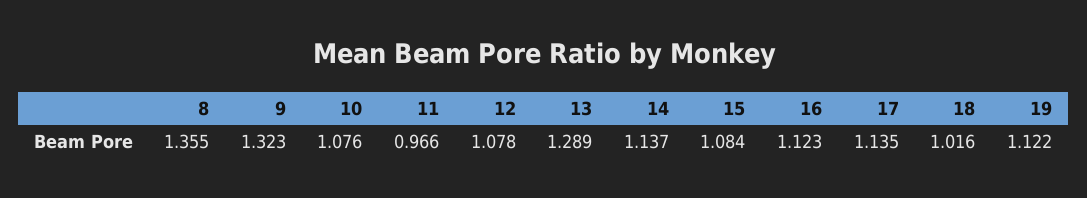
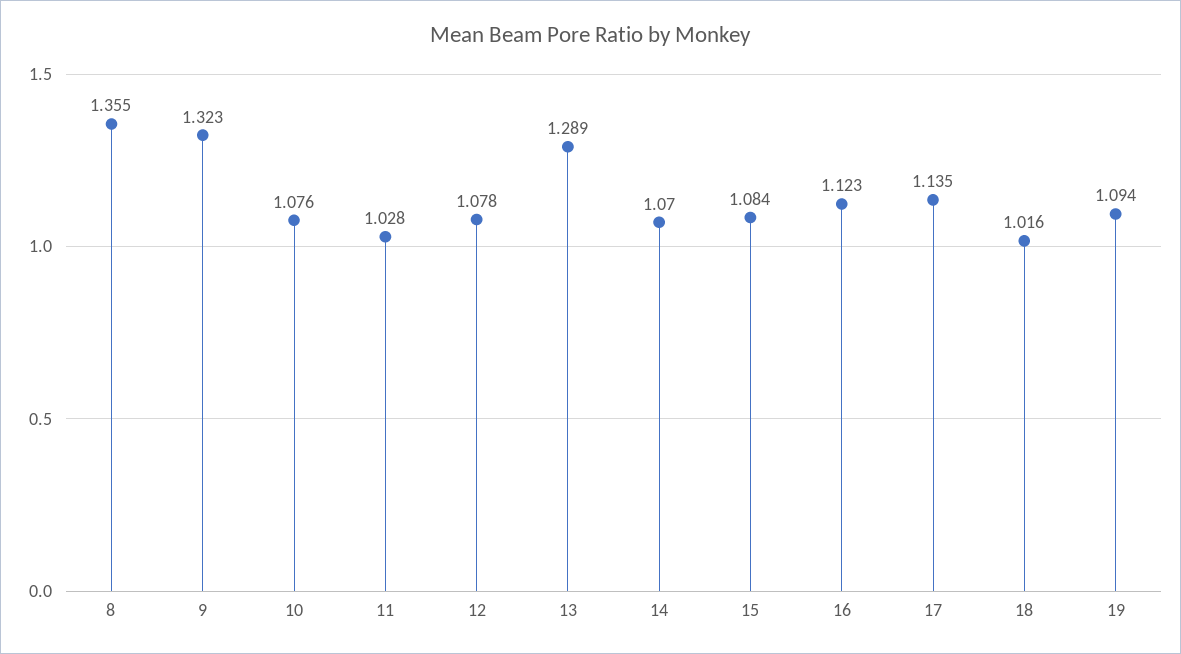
  {
    "8": 1.355,
    "9": 1.323,
    "10": 1.076,
-   "11": 0.966,
+   "11": 1.028,
    "12": 1.078,
    "13": 1.289,
-   "14": 1.137,
+   "14": 1.07,
    "15": 1.084,
    "16": 1.123,
    "17": 1.135,
    "18": 1.016,
-   "19": 1.122
+   "19": 1.094
  }

